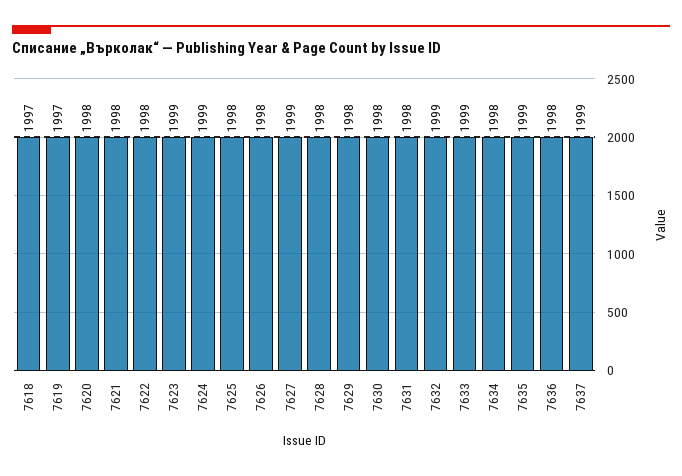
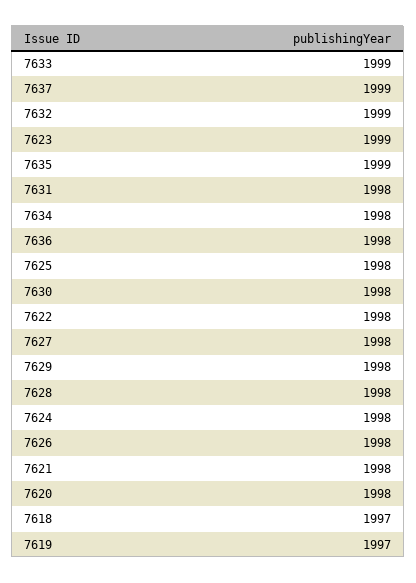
  {
    "7618": 1997,
    "7619": 1997,
    "7620": 1998,
    "7621": 1998,
    "7622": 1998,
    "7623": 1999,
-   "7624": 1999,
+   "7624": 1998,
    "7625": 1998,
    "7626": 1998,
-   "7627": 1999,
+   "7627": 1998,
    "7628": 1998,
    "7629": 1998,
    "7630": 1998,
    "7631": 1998,
    "7632": 1999,
    "7633": 1999,
    "7634": 1998,
    "7635": 1999,
    "7636": 1998,
    "7637": 1999
  }

